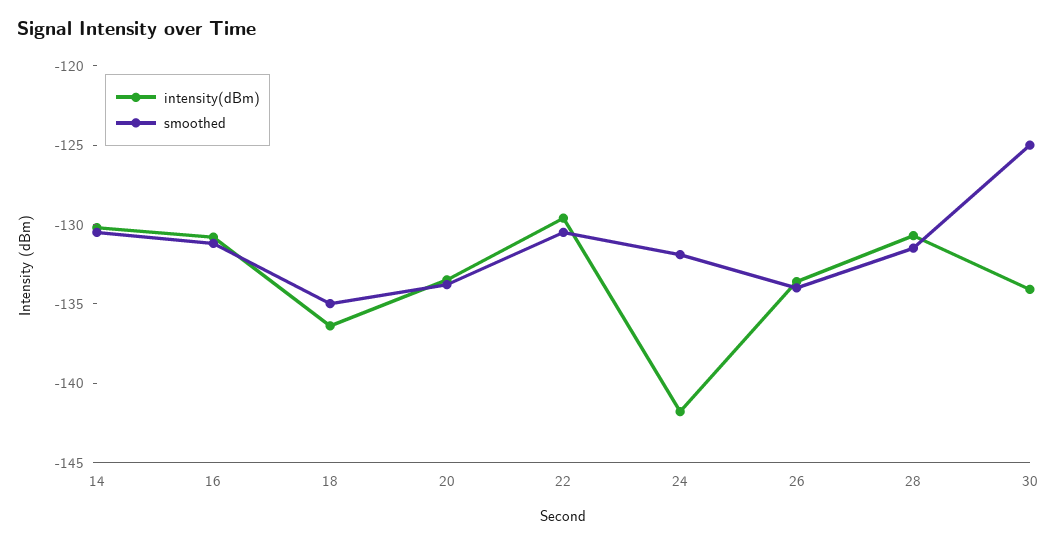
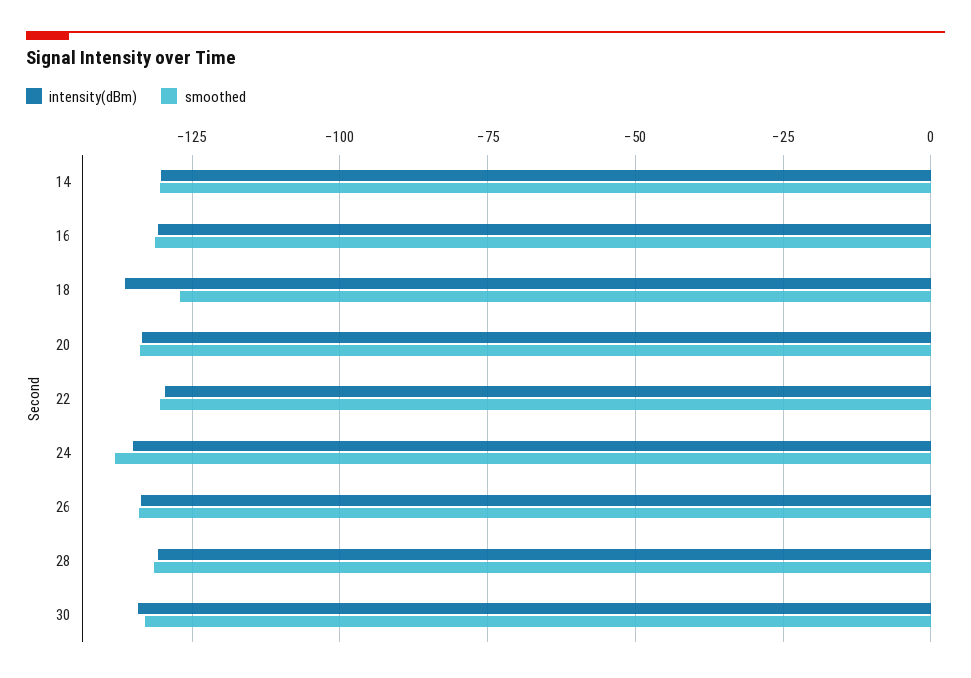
  {
    "intensity(dBm)": {
      "14": -130,
      "16": -131,
      "18": -136,
      "20": -134,
      "22": -130,
-     "24": -142,
+     "24": -135,
      "26": -134,
      "28": -131,
      "30": -134
    },
    "smoothed": {
      "14": -131,
      "16": -131,
-     "18": -135,
+     "18": -127.5,
      "20": -134,
      "22": -131,
-     "24": -132,
+     "24": -137.5,
      "26": -134,
      "28": -132,
-     "30": -125
+     "30": -132.5
    }
  }

